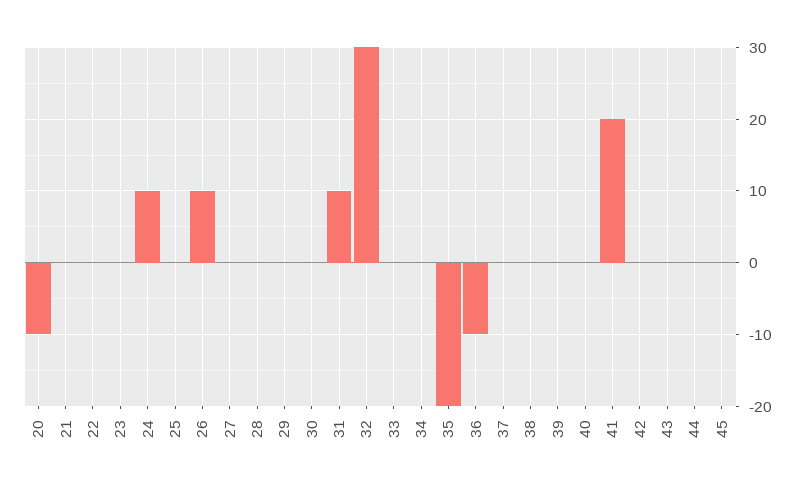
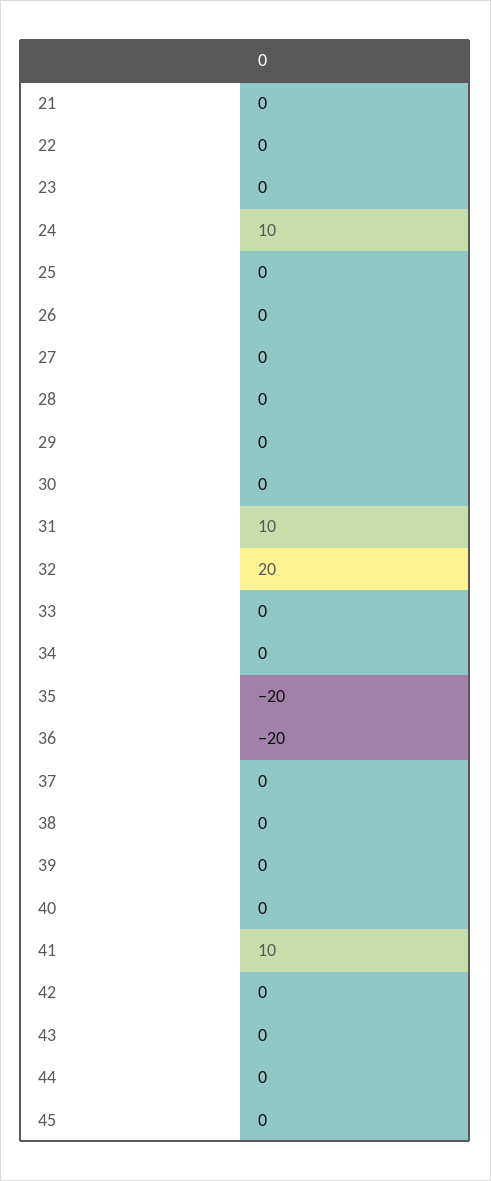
  {
-   "20": -10,
    "21": 0,
    "22": 0,
    "23": 0,
    "24": 10,
    "25": 0,
-   "26": 10,
+   "26": 0,
    "27": 0,
    "28": 0,
    "29": 0,
    "30": 0,
    "31": 10,
-   "32": 30,
+   "32": 20,
    "33": 0,
    "34": 0,
    "35": -20,
-   "36": -10,
+   "36": -20,
    "37": 0,
    "38": 0,
    "39": 0,
    "40": 0,
-   "41": 20,
+   "41": 10,
    "42": 0,
    "43": 0,
    "44": 0,
    "45": 0
  }

